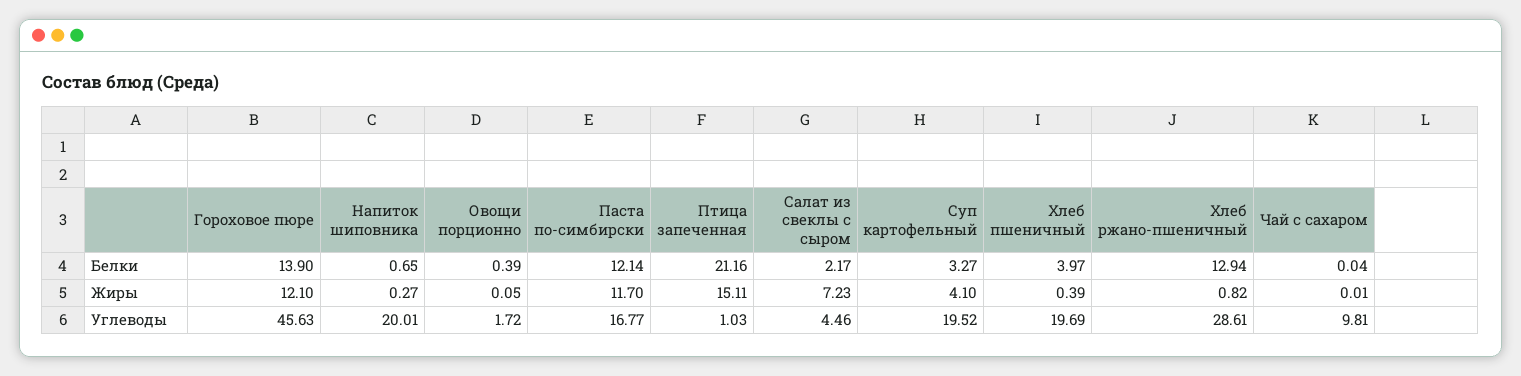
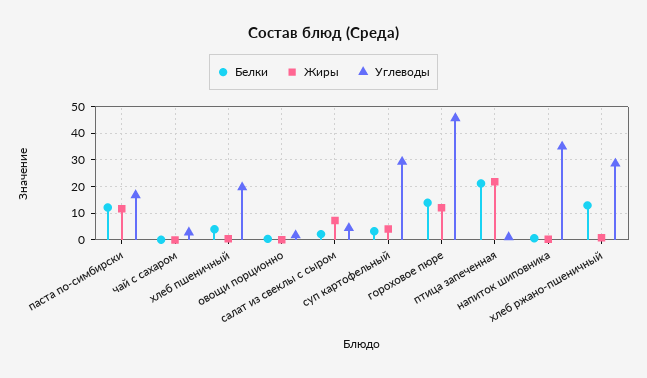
  {
    "Белки": {
      "Гороховое пюре": 13.9,
      "Напиток шиповника": 0.65,
      "Овощи порционно": 0.39,
      "Паста по-симбирски": 12.14,
      "Птица запеченная": 21.16,
      "Салат из свеклы с сыром": 2.17,
      "Суп картофельный": 3.27,
      "Хлеб пшеничный": 3.97,
      "Хлеб ржано-пшеничный": 12.94,
      "Чай с сахаром": 0.04
    },
    "Жиры": {
      "Гороховое пюре": 12.1,
      "Напиток шиповника": 0.27,
      "Овощи порционно": 0.05,
      "Паста по-симбирски": 11.7,
-     "Птица запеченная": 15.11,
+     "Птица запеченная": 22.5,
      "Салат из свеклы с сыром": 7.23,
      "Суп картофельный": 4.1,
      "Хлеб пшеничный": 0.39,
      "Хлеб ржано-пшеничный": 0.82,
      "Чай с сахаром": 0.01
    },
    "Углеводы": {
      "Гороховое пюре": 45.63,
-     "Напиток шиповника": 20.01,
+     "Напиток шиповника": 35,
      "Овощи порционно": 1.72,
      "Паста по-симбирски": 16.77,
      "Птица запеченная": 1.03,
      "Салат из свеклы с сыром": 4.46,
-     "Суп картофельный": 19.52,
+     "Суп картофельный": 30,
      "Хлеб пшеничный": 19.69,
      "Хлеб ржано-пшеничный": 28.61,
-     "Чай с сахаром": 9.81
+     "Чай с сахаром": 2.5
    }
  }

